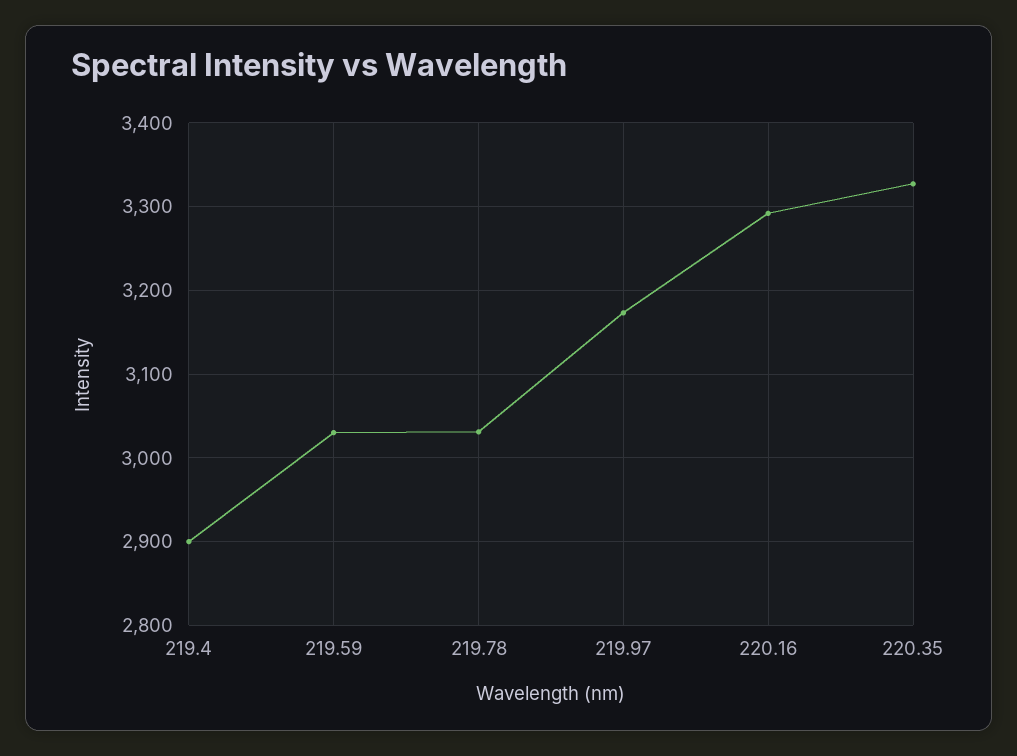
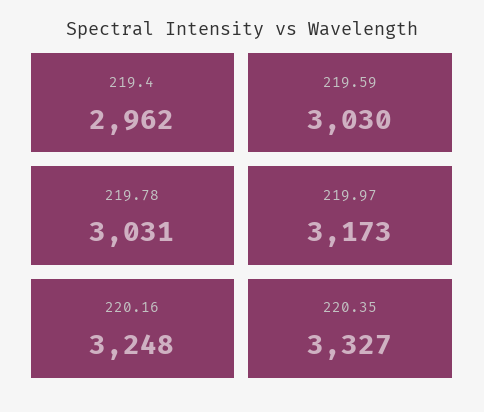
  {
-   "219.4": 2900,
+   "219.4": 2962,
    "219.59": 3030,
    "219.78": 3031,
    "219.97": 3173,
-   "220.16": 3290,
+   "220.16": 3248,
    "220.35": 3327
  }

